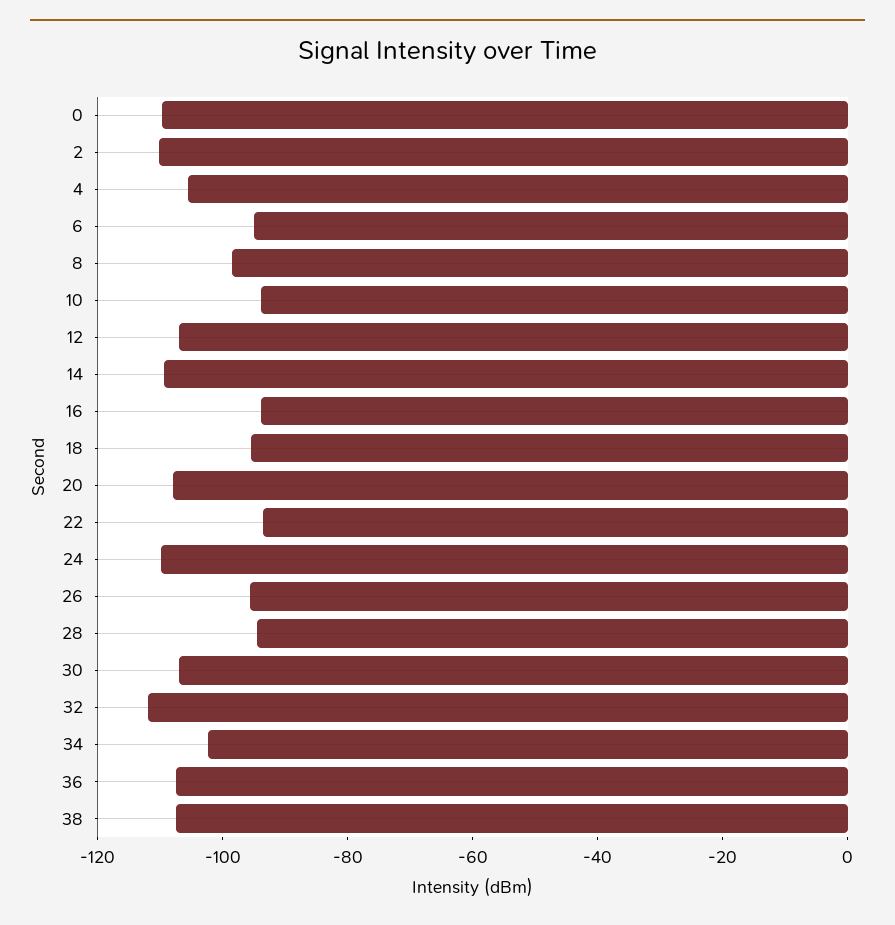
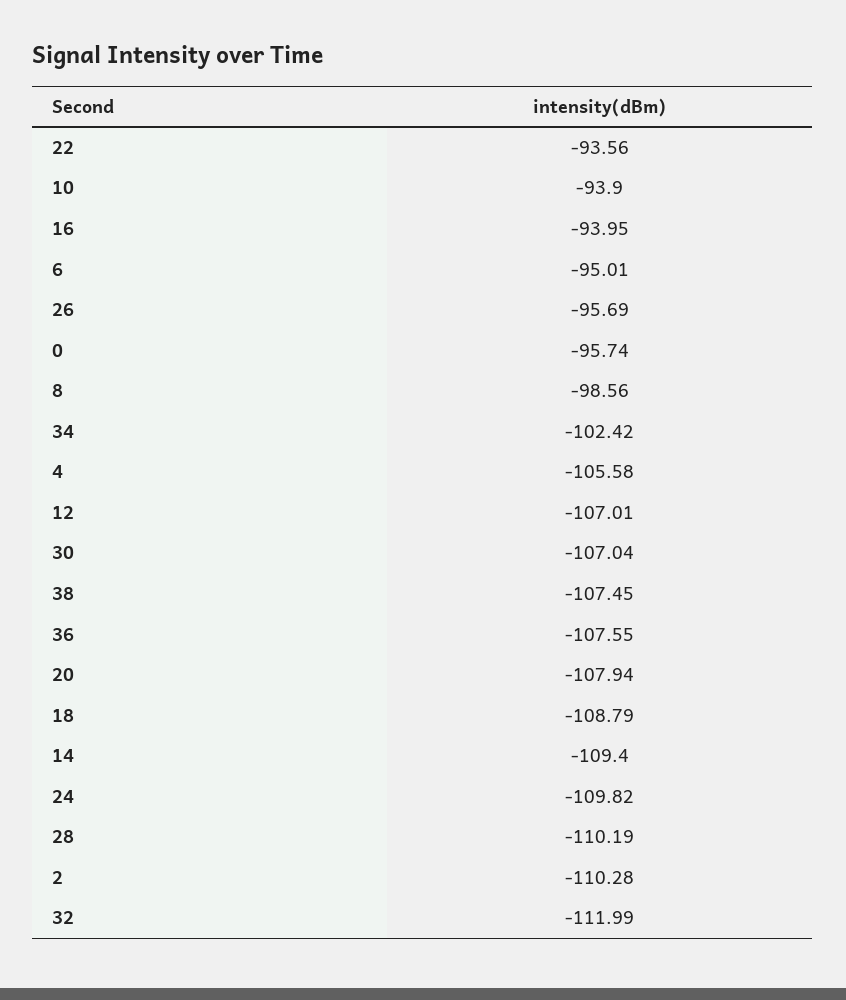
  {
-   "0": -110,
+   "0": -95.74,
    "2": -110.28,
    "4": -105.58,
    "6": -95.01,
    "8": -98.56,
    "10": -93.9,
    "12": -107.01,
    "14": -109.4,
    "16": -93.95,
-   "18": -95,
+   "18": -108.79,
    "20": -107.94,
    "22": -93.56,
    "24": -109.82,
    "26": -95.69,
-   "28": -95,
+   "28": -110.19,
    "30": -107.04,
    "32": -111.99,
    "34": -102.42,
    "36": -107.55,
    "38": -107.45
  }

